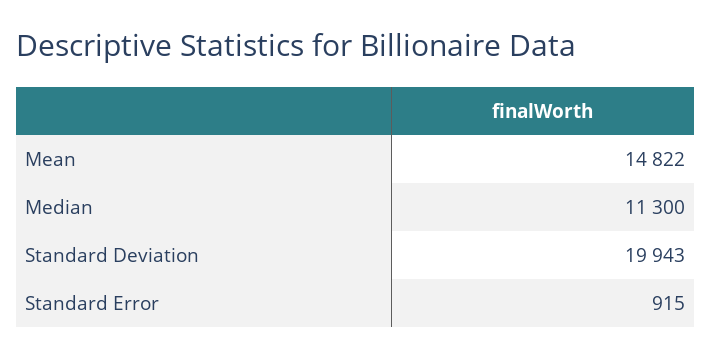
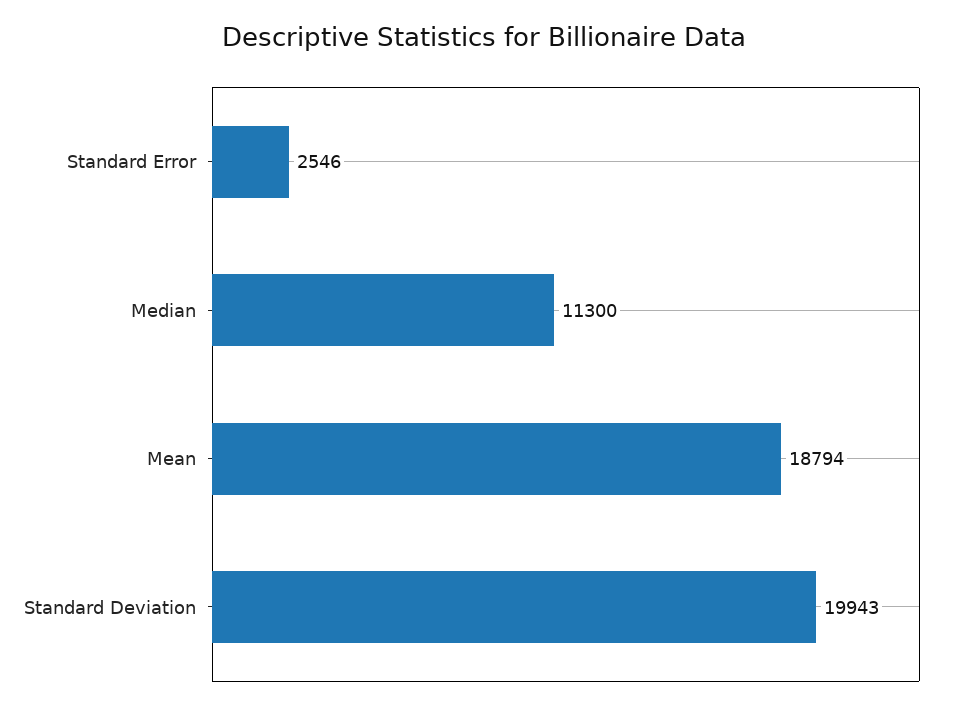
  {
-   "Mean": 14822,
+   "Mean": 18794,
    "Median": 11300,
    "Standard Deviation": 19943,
-   "Standard Error": 915
+   "Standard Error": 2546
  }

